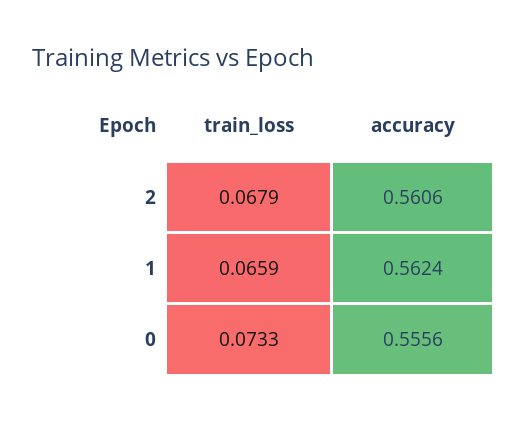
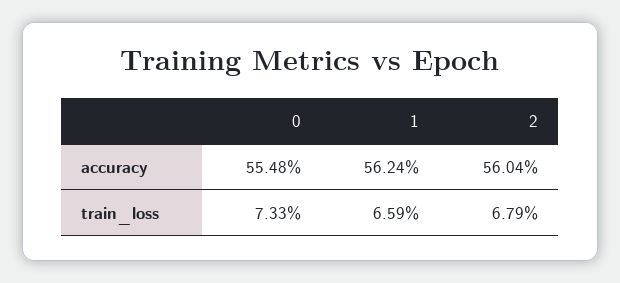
  {
    "train_loss": {
      "2": 0.0679,
      "1": 0.0659,
      "0": 0.0733
    },
    "accuracy": {
-     "2": 0.5606,
+     "2": 0.5604,
      "1": 0.5624,
-     "0": 0.5556
+     "0": 0.5548
    }
  }

